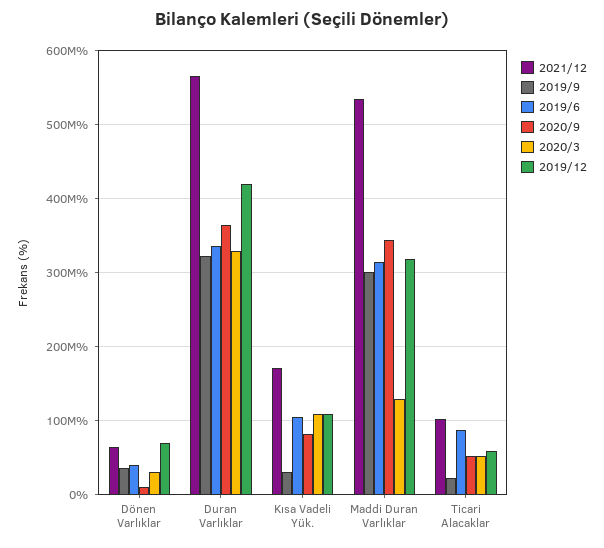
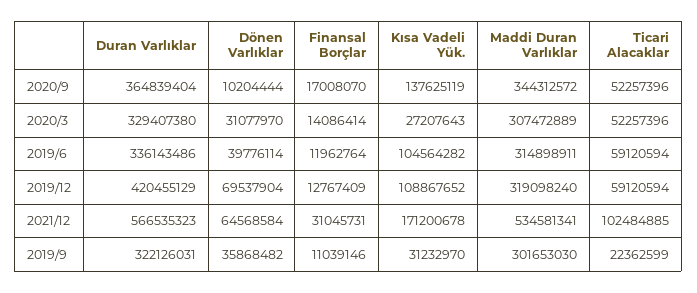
  {
    "2021/12": {
      "Dönen Varlıklar": 64568584,
      "Duran Varlıklar": 566535323,
      "Kısa Vadeli Yük.": 171200678,
      "Maddi Duran Varlıklar": 534581341,
-     "Ticari Alacaklar": 102484885
+     "Ticari Alacaklar": 102484885,
+     "Finansal Borçlar": 31045731
    },
    "2019/9": {
      "Dönen Varlıklar": 35868482,
      "Duran Varlıklar": 322126031,
      "Kısa Vadeli Yük.": 31232970,
      "Maddi Duran Varlıklar": 301653030,
-     "Ticari Alacaklar": 22362599
+     "Ticari Alacaklar": 22362599,
+     "Finansal Borçlar": 11039146
    },
    "2019/6": {
      "Dönen Varlıklar": 39776114,
      "Duran Varlıklar": 336143486,
      "Kısa Vadeli Yük.": 104564282,
      "Maddi Duran Varlıklar": 314898911,
-     "Ticari Alacaklar": 90000000
+     "Ticari Alacaklar": 59120594,
+     "Finansal Borçlar": 11962764
    },
    "2020/9": {
      "Dönen Varlıklar": 10204444,
      "Duran Varlıklar": 364839404,
-     "Kısa Vadeli Yük.": 80000000,
+     "Kısa Vadeli Yük.": 137625119,
      "Maddi Duran Varlıklar": 344312572,
-     "Ticari Alacaklar": 52257396
+     "Ticari Alacaklar": 52257396,
+     "Finansal Borçlar": 17008070
    },
    "2020/3": {
      "Dönen Varlıklar": 31077970,
      "Duran Varlıklar": 329407380,
-     "Kısa Vadeli Yük.": 110000000,
+     "Kısa Vadeli Yük.": 27207643,
-     "Maddi Duran Varlıklar": 130000000,
+     "Maddi Duran Varlıklar": 307472889,
-     "Ticari Alacaklar": 52257396
+     "Ticari Alacaklar": 52257396,
+     "Finansal Borçlar": 14086414
    },
    "2019/12": {
      "Dönen Varlıklar": 69537904,
      "Duran Varlıklar": 420455129,
      "Kısa Vadeli Yük.": 108867652,
      "Maddi Duran Varlıklar": 319098240,
-     "Ticari Alacaklar": 59120594
+     "Ticari Alacaklar": 59120594,
+     "Finansal Borçlar": 12767409
    }
  }

